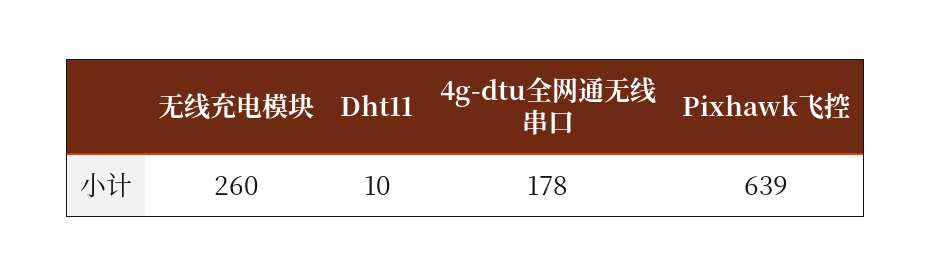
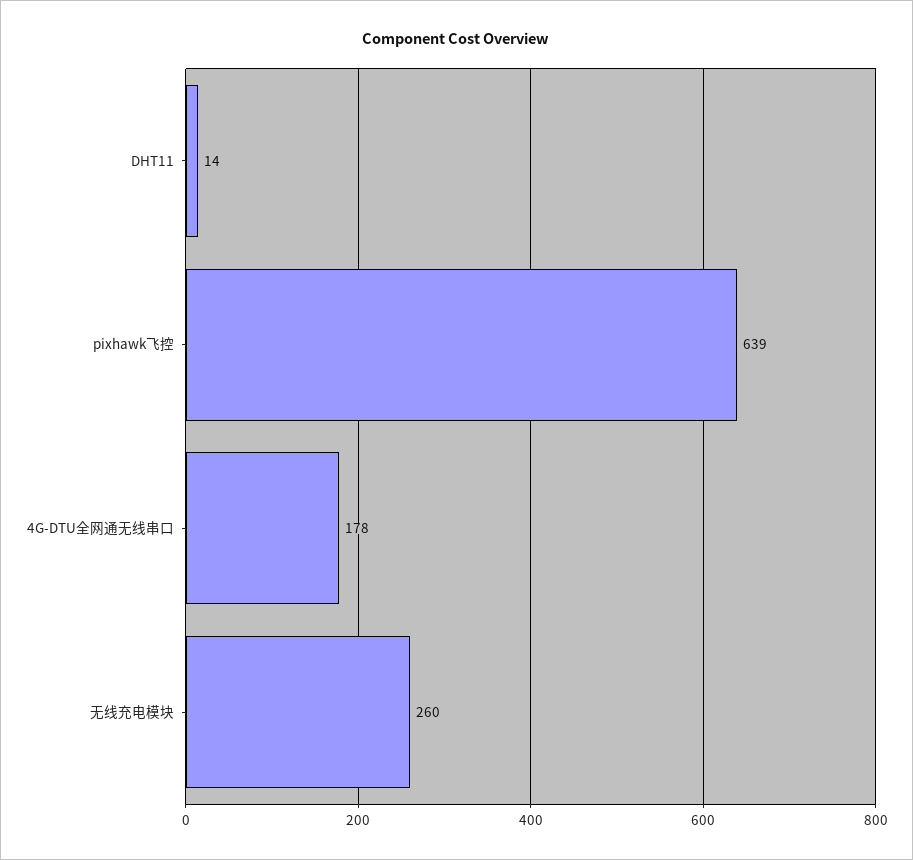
  {
    "无线充电模块": 260,
-   "Dht11": 10,
+   "Dht11": 14,
    "4g-dtu全网通无线串口": 178,
    "Pixhawk飞控": 639
  }

